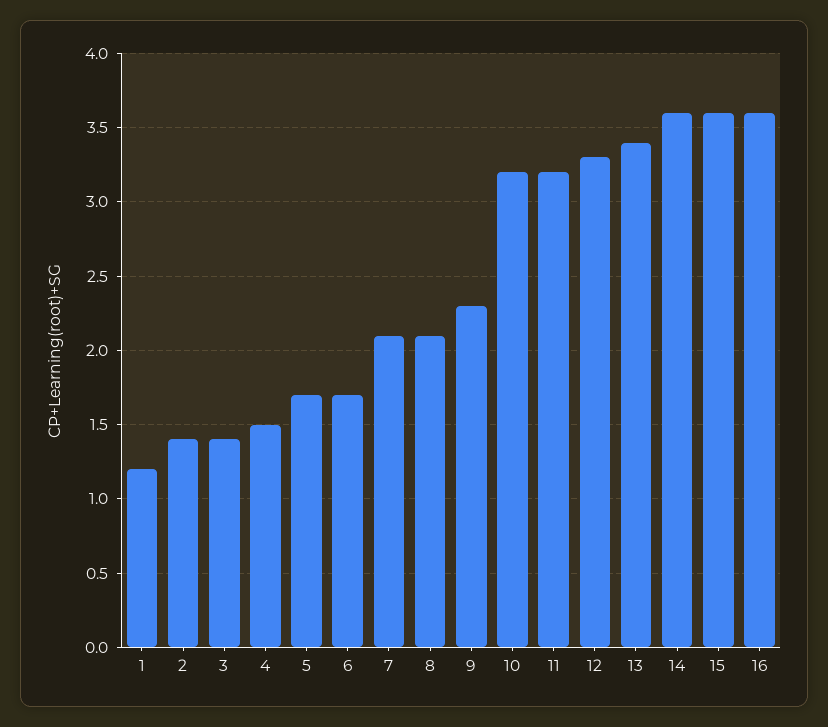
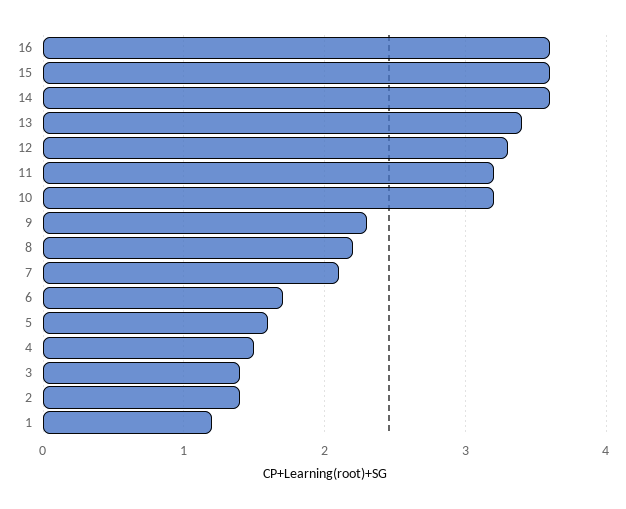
  {
    "1": 1.2,
    "2": 1.4,
    "3": 1.4,
    "4": 1.5,
-   "5": 1.7,
+   "5": 1.6,
    "6": 1.7,
    "7": 2.1,
-   "8": 2.1,
+   "8": 2.2,
    "9": 2.3,
    "10": 3.2,
    "11": 3.2,
    "12": 3.3,
    "13": 3.4,
    "14": 3.6,
    "15": 3.6,
    "16": 3.6
  }

